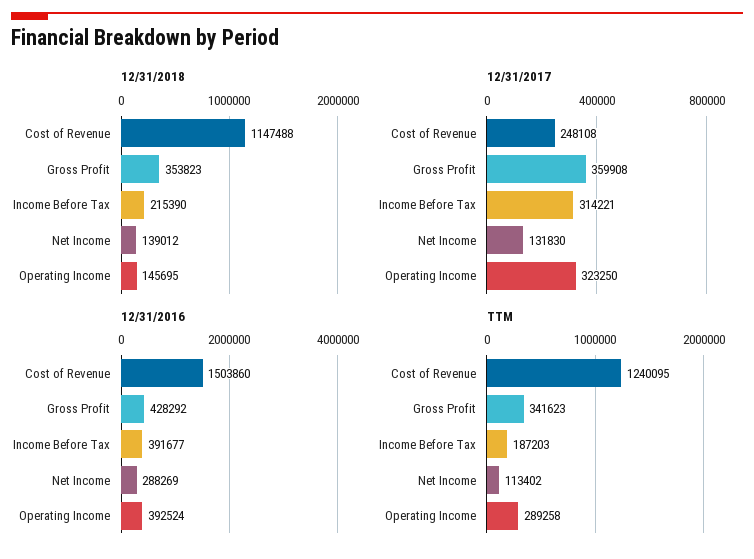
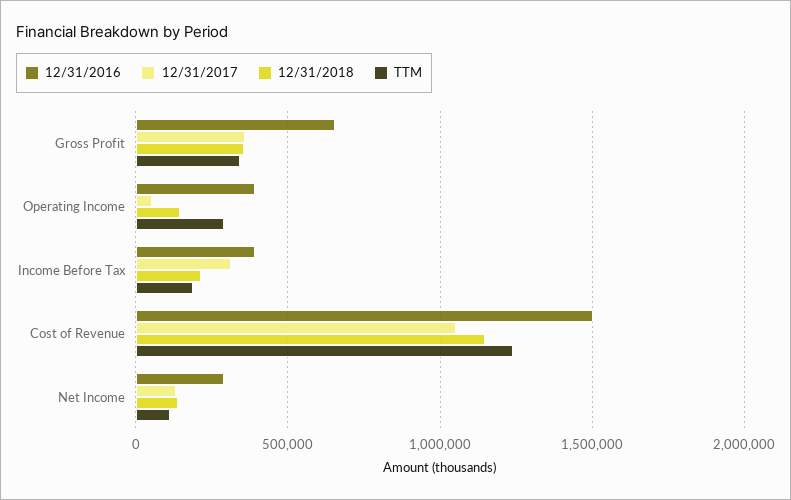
  {
    "12/31/2018": {
      "Cost of Revenue": 1147488,
      "Gross Profit": 353823,
      "Income Before Tax": 215390,
      "Net Income": 139012,
      "Operating Income": 145695
    },
    "12/31/2017": {
-     "Cost of Revenue": 248108,
+     "Cost of Revenue": 1050000,
      "Gross Profit": 359908,
      "Income Before Tax": 314221,
      "Net Income": 131830,
-     "Operating Income": 323250
+     "Operating Income": 50000
    },
    "12/31/2016": {
      "Cost of Revenue": 1503860,
-     "Gross Profit": 428292,
+     "Gross Profit": 650000,
      "Income Before Tax": 391677,
      "Net Income": 288269,
      "Operating Income": 392524
    },
    "TTM": {
      "Cost of Revenue": 1240095,
      "Gross Profit": 341623,
      "Income Before Tax": 187203,
      "Net Income": 113402,
      "Operating Income": 289258
    }
  }

